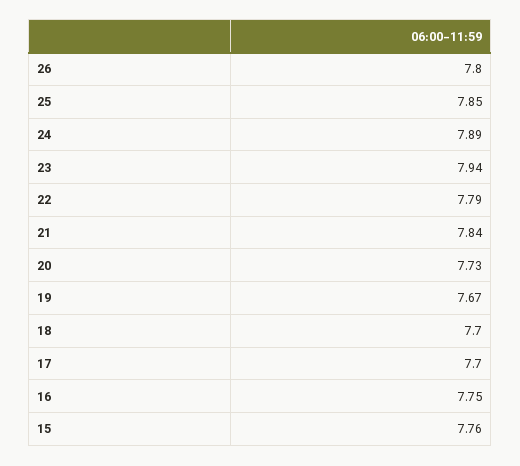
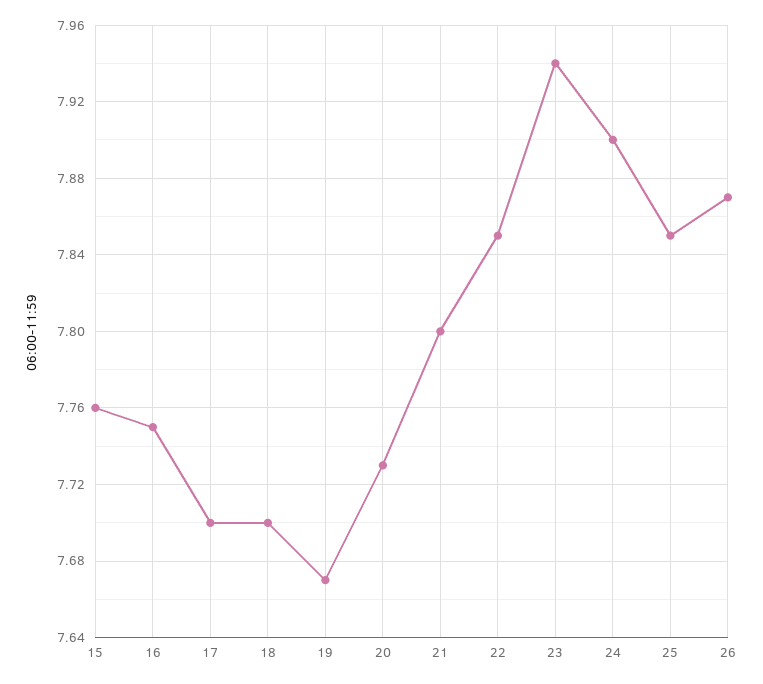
  {
-   "26": 7.8,
+   "26": 7.87,
    "25": 7.85,
-   "24": 7.89,
+   "24": 7.9,
    "23": 7.94,
-   "22": 7.79,
+   "22": 7.85,
-   "21": 7.84,
+   "21": 7.8,
    "20": 7.73,
    "19": 7.67,
    "18": 7.7,
    "17": 7.7,
    "16": 7.75,
    "15": 7.76
  }

